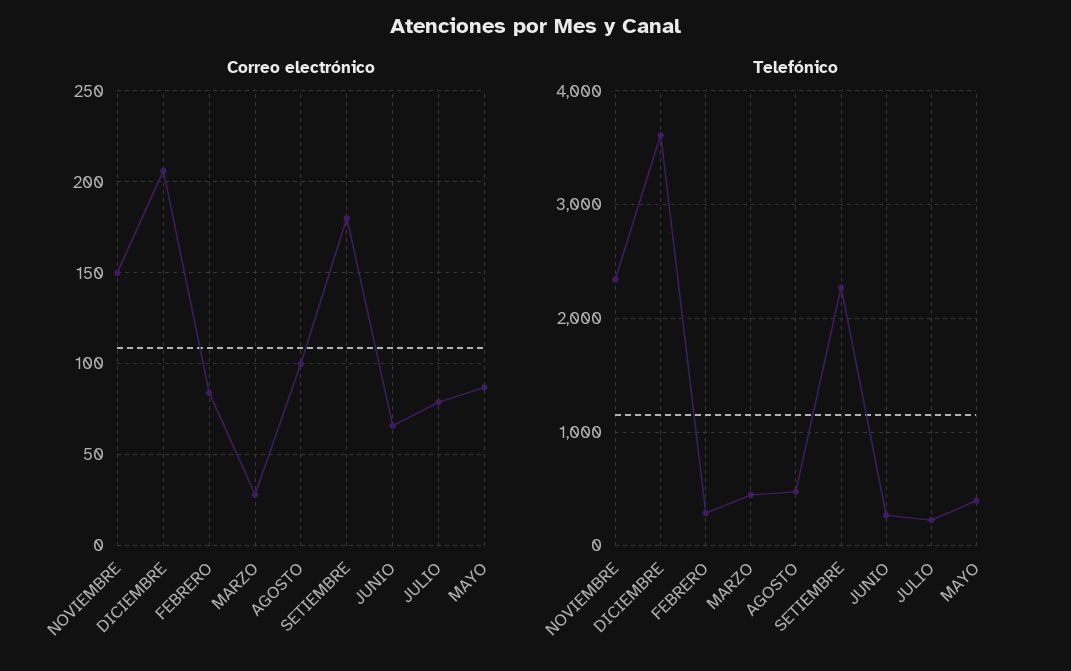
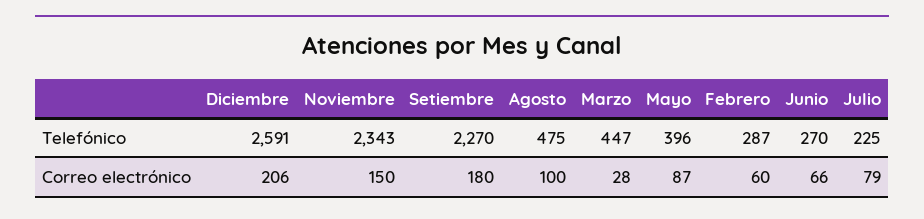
  {
    "Correo electrónico": {
      "NOVIEMBRE": 150,
      "DICIEMBRE": 206,
-     "FEBRERO": 85,
+     "FEBRERO": 60,
      "MARZO": 28,
      "AGOSTO": 100,
      "SETIEMBRE": 180,
      "JUNIO": 66,
      "JULIO": 79,
      "MAYO": 87
    },
    "Telefónico": {
      "NOVIEMBRE": 2343,
-     "DICIEMBRE": 3600,
+     "DICIEMBRE": 2591,
      "FEBRERO": 287,
      "MARZO": 447,
      "AGOSTO": 475,
      "SETIEMBRE": 2270,
      "JUNIO": 270,
      "JULIO": 225,
      "MAYO": 396
    }
  }

